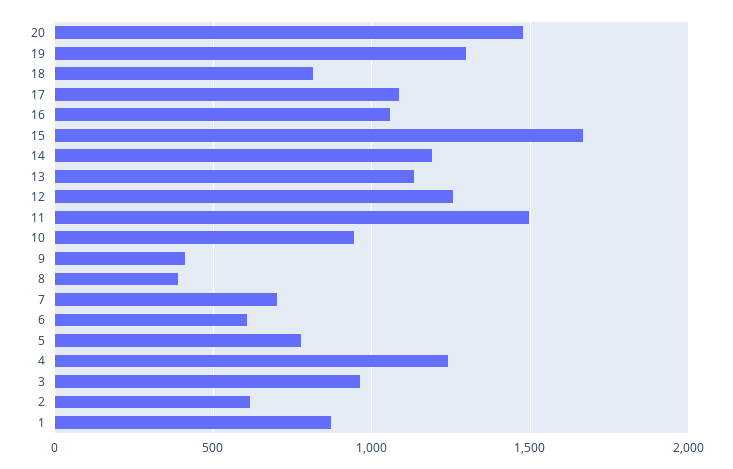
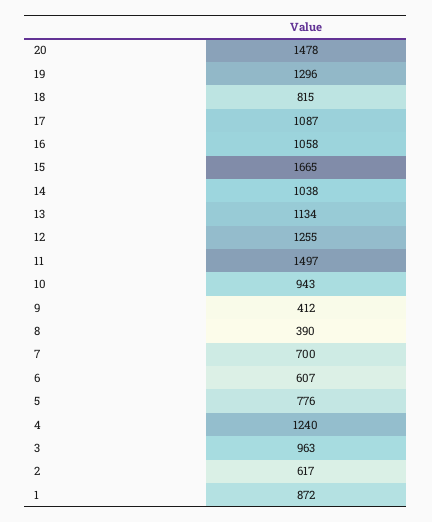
  {
    "20": 1478,
    "19": 1296,
    "18": 815,
    "17": 1087,
    "16": 1058,
    "15": 1665,
-   "14": 1200,
+   "14": 1038,
    "13": 1134,
    "12": 1255,
    "11": 1497,
    "10": 943,
    "9": 412,
    "8": 390,
    "7": 700,
    "6": 607,
    "5": 776,
    "4": 1240,
    "3": 963,
    "2": 617,
    "1": 872
  }

